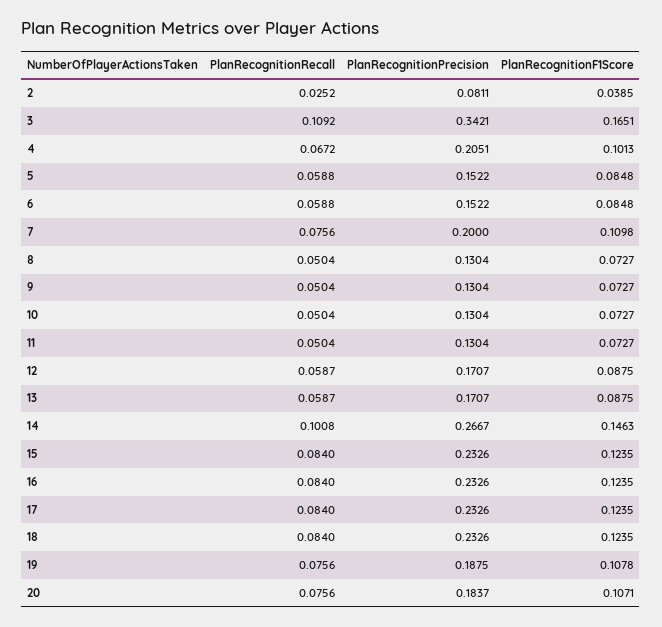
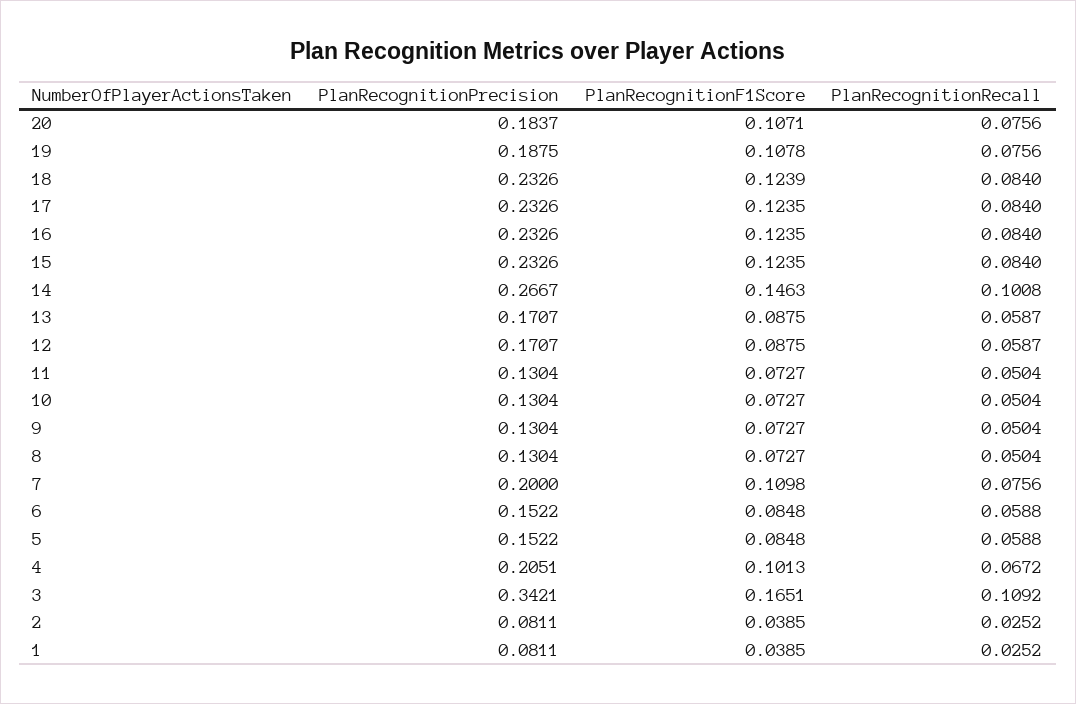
  {
    "PlanRecognitionRecall": {
      "2": 0.0252,
      "3": 0.1092,
      "4": 0.0672,
      "5": 0.0588,
      "6": 0.0588,
      "7": 0.0756,
      "8": 0.0504,
      "9": 0.0504,
      "10": 0.0504,
      "11": 0.0504,
      "12": 0.0587,
      "13": 0.0587,
      "14": 0.1008,
      "15": 0.084,
      "16": 0.084,
      "17": 0.084,
      "18": 0.084,
      "19": 0.0756,
-     "20": 0.0756
+     "20": 0.0756,
+     "1": 0.0252
    },
    "PlanRecognitionPrecision": {
      "2": 0.0811,
      "3": 0.3421,
      "4": 0.2051,
      "5": 0.1522,
      "6": 0.1522,
      "7": 0.2,
      "8": 0.1304,
      "9": 0.1304,
      "10": 0.1304,
      "11": 0.1304,
      "12": 0.1707,
      "13": 0.1707,
      "14": 0.2667,
      "15": 0.2326,
      "16": 0.2326,
      "17": 0.2326,
      "18": 0.2326,
      "19": 0.1875,
-     "20": 0.1837
+     "20": 0.1837,
+     "1": 0.0811
    },
    "PlanRecognitionF1Score": {
      "2": 0.0385,
      "3": 0.1651,
      "4": 0.1013,
      "5": 0.0848,
      "6": 0.0848,
      "7": 0.1098,
      "8": 0.0727,
      "9": 0.0727,
      "10": 0.0727,
      "11": 0.0727,
      "12": 0.0875,
      "13": 0.0875,
      "14": 0.1463,
      "15": 0.1235,
      "16": 0.1235,
      "17": 0.1235,
-     "18": 0.1235,
+     "18": 0.1239,
      "19": 0.1078,
-     "20": 0.1071
+     "20": 0.1071,
+     "1": 0.0385
    }
  }

